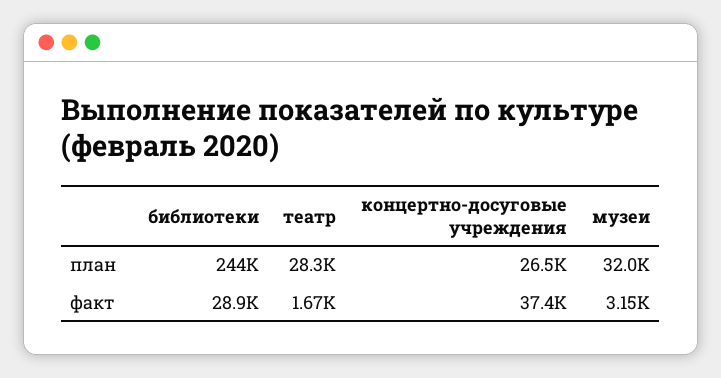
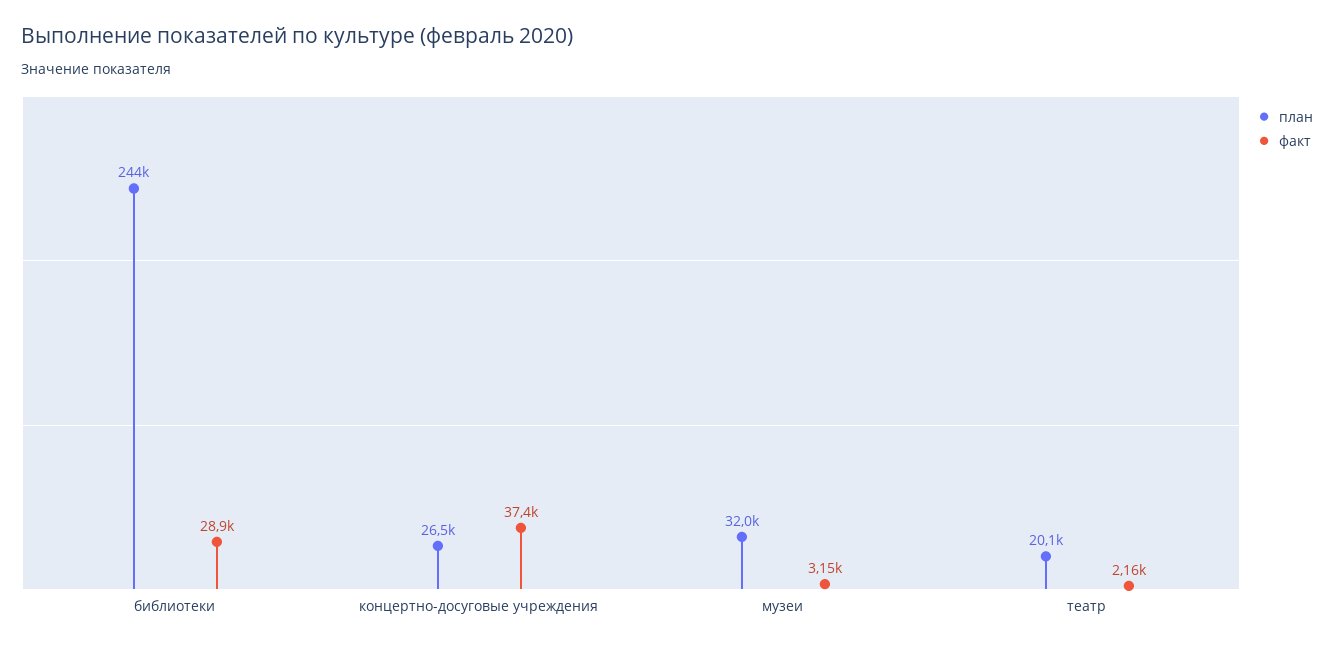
  {
    "план": {
      "библиотеки": 244000,
-     "театр": 28300,
+     "театр": 20100,
      "концертно-досуговые учреждения": 26500,
      "музеи": 32000
    },
    "факт": {
      "библиотеки": 28900,
-     "театр": 1670,
+     "театр": 2160,
      "концертно-досуговые учреждения": 37400,
      "музеи": 3150
    }
  }

